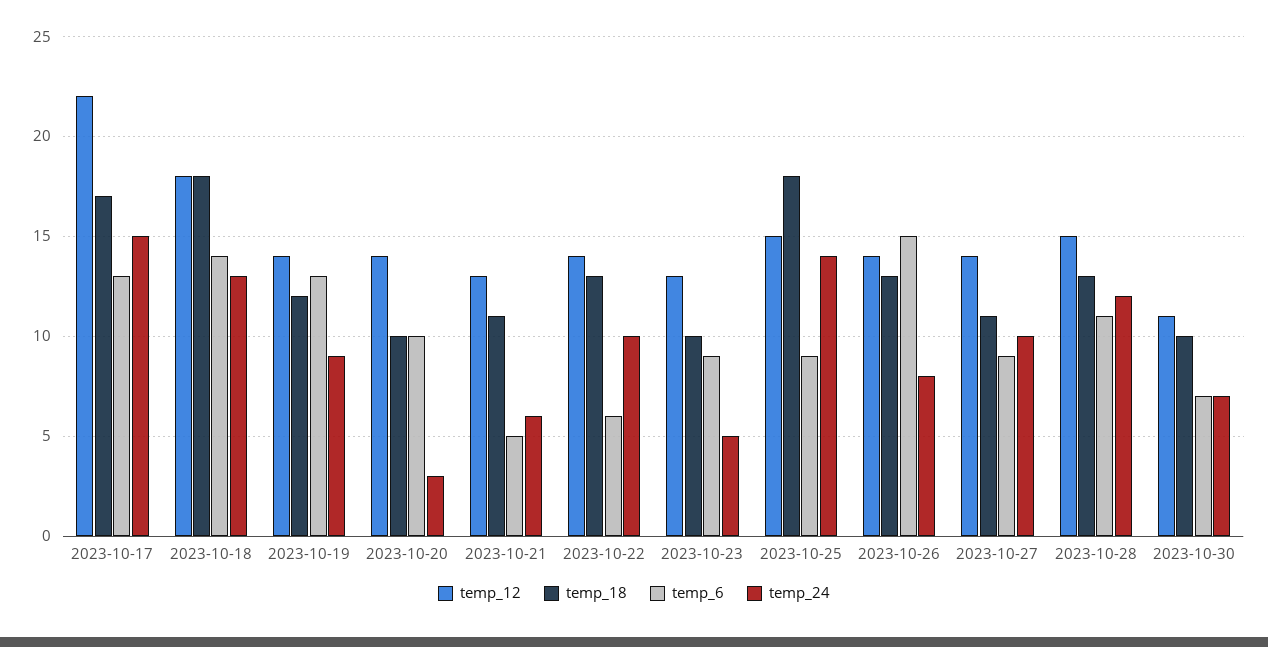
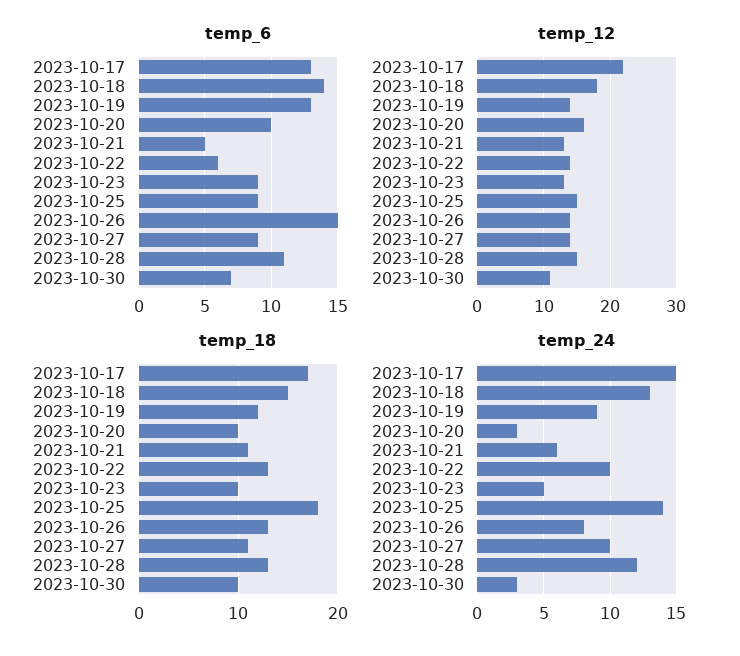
  {
    "temp_12": {
      "2023-10-17": 22,
      "2023-10-18": 18,
      "2023-10-19": 14,
-     "2023-10-20": 14,
+     "2023-10-20": 16,
      "2023-10-21": 13,
      "2023-10-22": 14,
      "2023-10-23": 13,
      "2023-10-25": 15,
      "2023-10-26": 14,
      "2023-10-27": 14,
      "2023-10-28": 15,
      "2023-10-30": 11
    },
    "temp_18": {
      "2023-10-17": 17,
-     "2023-10-18": 18,
+     "2023-10-18": 15,
      "2023-10-19": 12,
      "2023-10-20": 10,
      "2023-10-21": 11,
      "2023-10-22": 13,
      "2023-10-23": 10,
      "2023-10-25": 18,
      "2023-10-26": 13,
      "2023-10-27": 11,
      "2023-10-28": 13,
      "2023-10-30": 10
    },
    "temp_6": {
      "2023-10-17": 13,
      "2023-10-18": 14,
      "2023-10-19": 13,
      "2023-10-20": 10,
      "2023-10-21": 5,
      "2023-10-22": 6,
      "2023-10-23": 9,
      "2023-10-25": 9,
      "2023-10-26": 15,
      "2023-10-27": 9,
      "2023-10-28": 11,
      "2023-10-30": 7
    },
    "temp_24": {
      "2023-10-17": 15,
      "2023-10-18": 13,
      "2023-10-19": 9,
      "2023-10-20": 3,
      "2023-10-21": 6,
      "2023-10-22": 10,
      "2023-10-23": 5,
      "2023-10-25": 14,
      "2023-10-26": 8,
      "2023-10-27": 10,
      "2023-10-28": 12,
-     "2023-10-30": 7
+     "2023-10-30": 3
    }
  }

